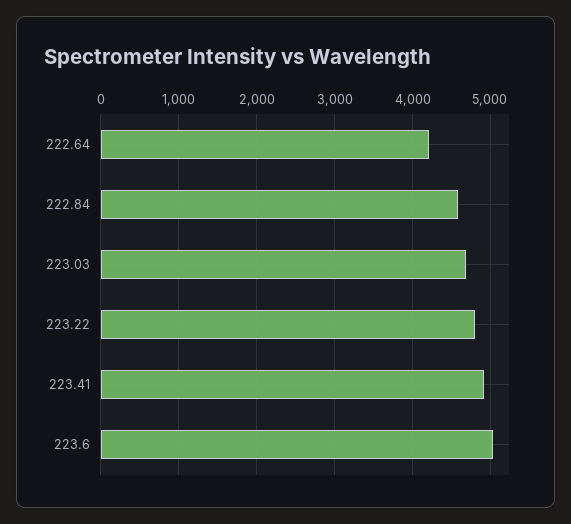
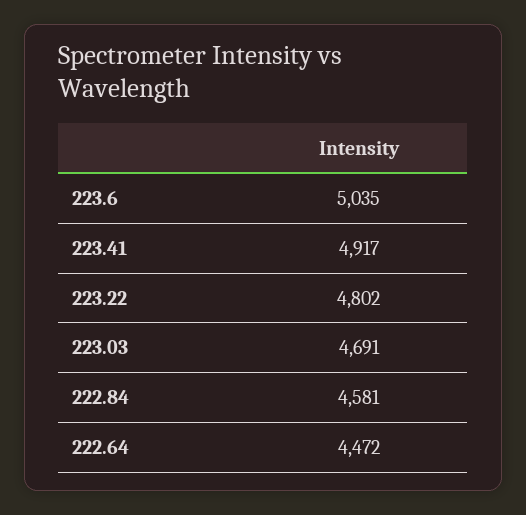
  {
-   "222.64": 4200,
+   "222.64": 4472,
    "222.84": 4581,
    "223.03": 4691,
    "223.22": 4802,
    "223.41": 4917,
    "223.6": 5035
  }

